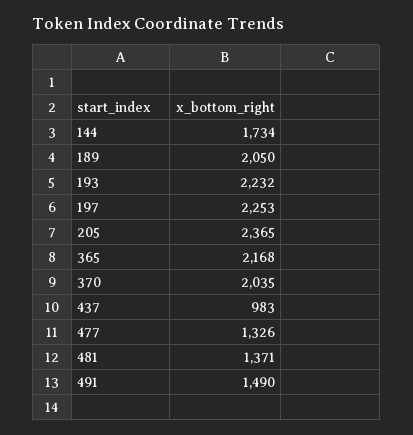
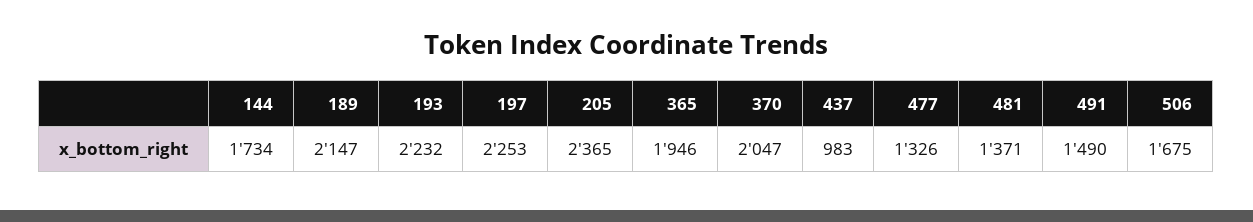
  {
    "144": 1734,
-   "189": 2050,
+   "189": 2147,
    "193": 2232,
    "197": 2253,
    "205": 2365,
-   "365": 2168,
+   "365": 1946,
-   "370": 2035,
+   "370": 2047,
    "437": 983,
    "477": 1326,
    "481": 1371,
-   "491": 1490
+   "491": 1490,
+   "506": 1675
  }

